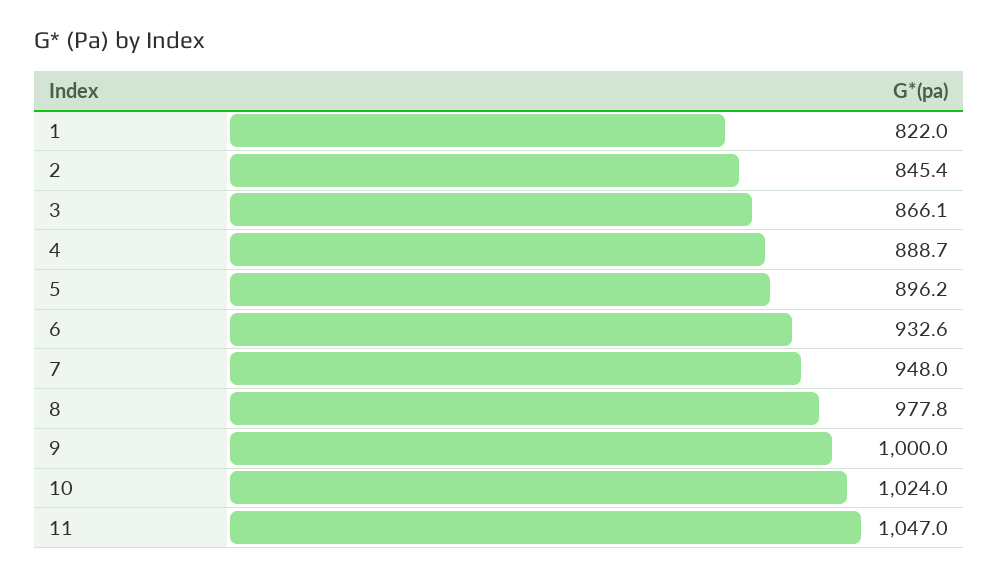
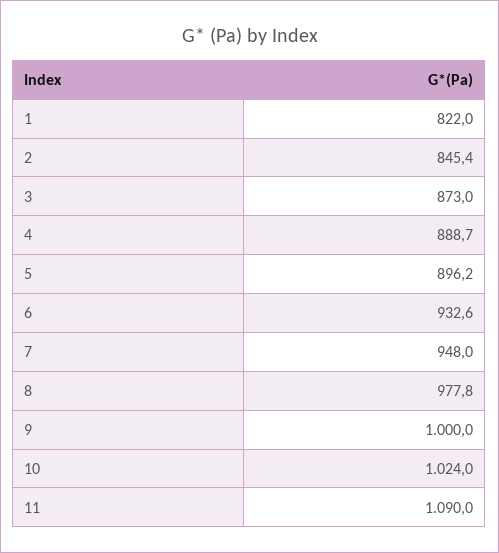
  {
    "1": 822,
    "2": 845.4,
-   "3": 866.1,
+   "3": 873,
    "4": 888.7,
    "5": 896.2,
    "6": 932.6,
    "7": 948,
    "8": 977.8,
    "9": 1000,
    "10": 1024,
-   "11": 1047
+   "11": 1090
  }

